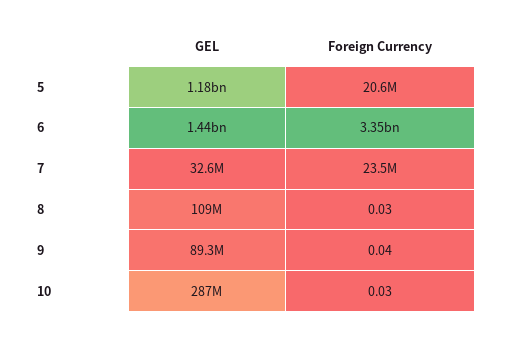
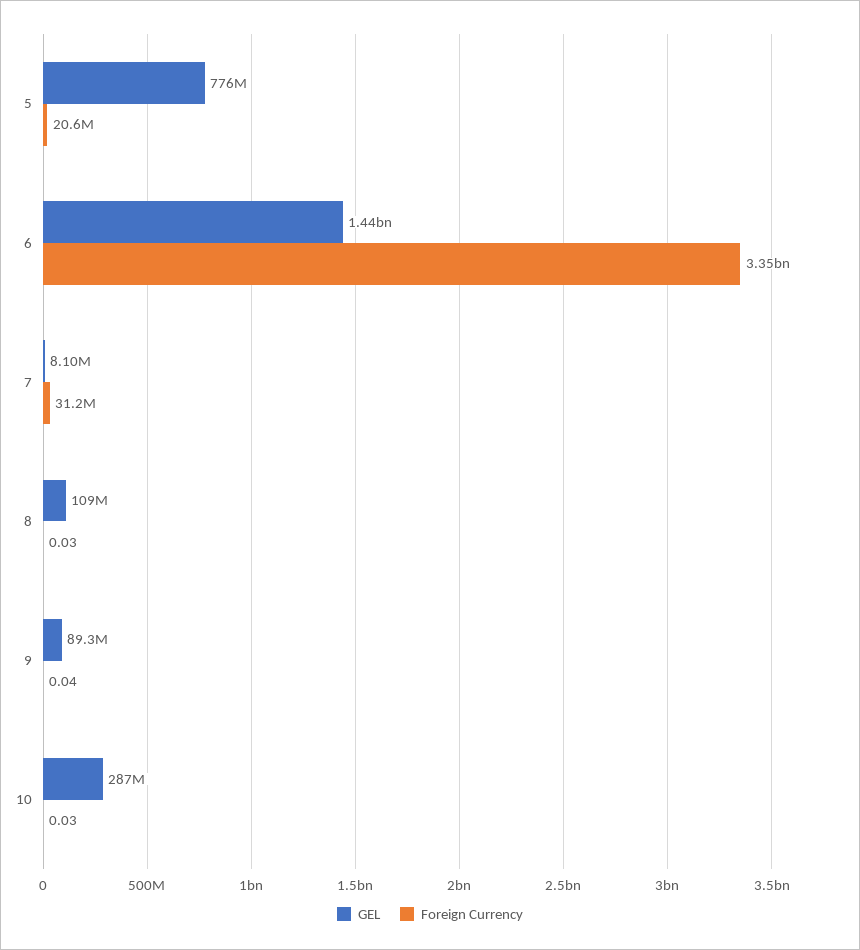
  {
    "GEL": {
-     "5": 1180000000,
+     "5": 776000000,
      "6": 1440000000,
-     "7": 32600000,
+     "7": 8100000,
      "8": 109000000,
      "9": 89300000,
      "10": 287000000
    },
    "Foreign Currency": {
      "5": 20600000,
      "6": 3350000000,
-     "7": 23500000,
+     "7": 31200000,
      "8": 0.03,
      "9": 0.04,
      "10": 0.03
    }
  }

